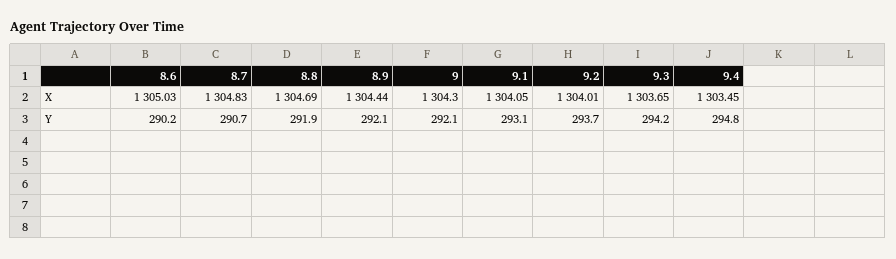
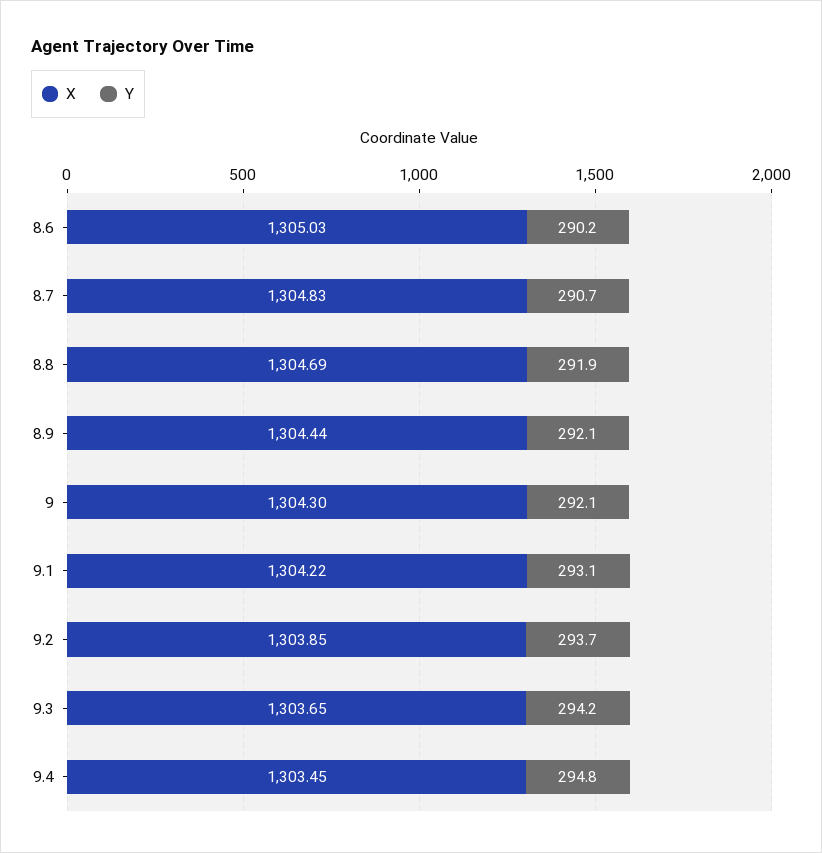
  {
    "X": {
      "8.6": 1305.03,
      "8.7": 1304.83,
      "8.8": 1304.69,
      "8.9": 1304.44,
      "9": 1304.3,
-     "9.1": 1304.05,
+     "9.1": 1304.22,
-     "9.2": 1304.01,
+     "9.2": 1303.85,
      "9.3": 1303.65,
      "9.4": 1303.45
    },
    "Y": {
      "8.6": 290.2,
      "8.7": 290.7,
      "8.8": 291.9,
      "8.9": 292.1,
      "9": 292.1,
      "9.1": 293.1,
      "9.2": 293.7,
      "9.3": 294.2,
      "9.4": 294.8
    }
  }

